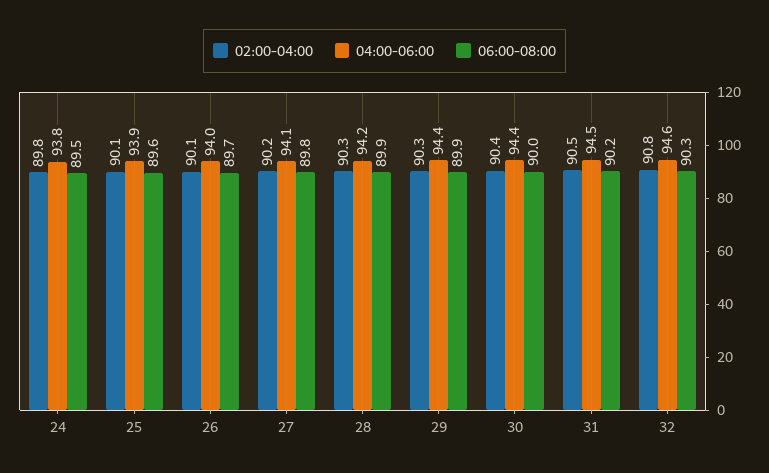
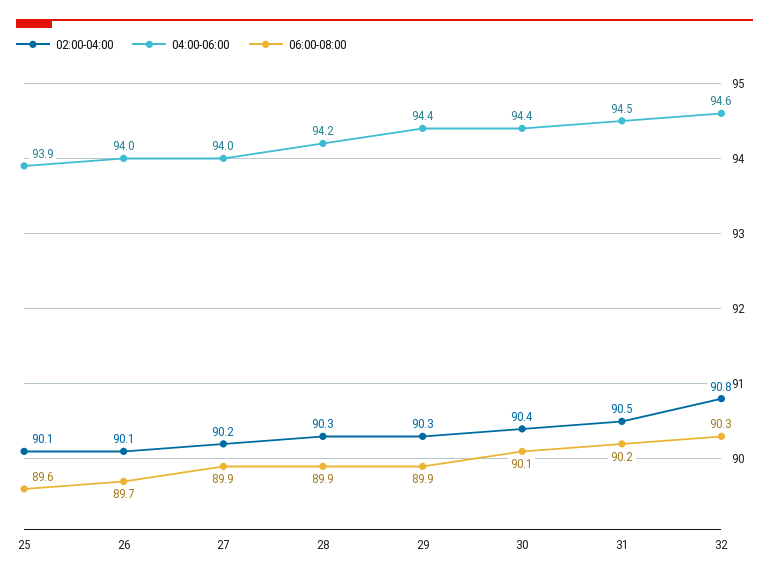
  {
    "02:00-04:00": {
-     "24": 89.8,
      "25": 90.1,
      "26": 90.1,
      "27": 90.2,
      "28": 90.3,
      "29": 90.3,
      "30": 90.4,
      "31": 90.5,
      "32": 90.8
    },
    "04:00-06:00": {
-     "24": 93.8,
      "25": 93.9,
      "26": 94,
-     "27": 94.1,
+     "27": 94,
      "28": 94.2,
      "29": 94.4,
      "30": 94.4,
      "31": 94.5,
      "32": 94.6
    },
    "06:00-08:00": {
-     "24": 89.5,
      "25": 89.6,
      "26": 89.7,
-     "27": 89.8,
+     "27": 89.9,
      "28": 89.9,
      "29": 89.9,
-     "30": 90,
+     "30": 90.1,
      "31": 90.2,
      "32": 90.3
    }
  }

